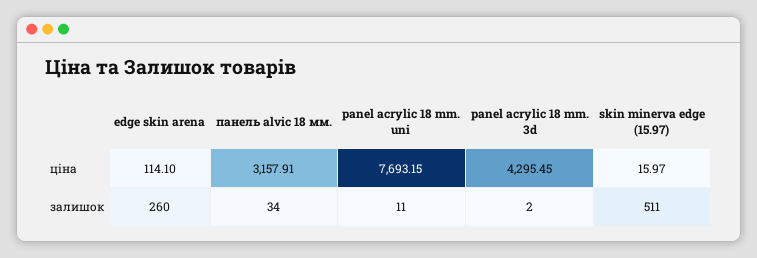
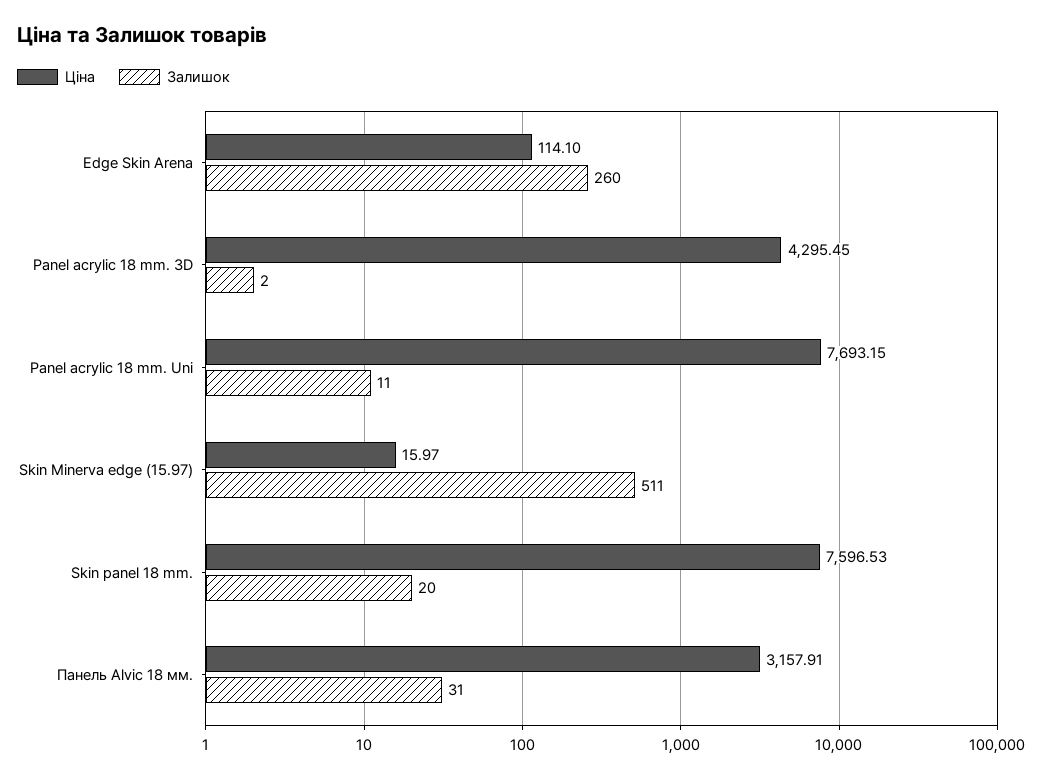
  {
    "ціна": {
      "edge skin arena": 114.1,
      "панель alvic 18 мм.": 3157.91,
      "panel acrylic 18 mm. uni": 7693.15,
      "panel acrylic 18 mm. 3d": 4295.45,
-     "skin minerva edge (15.97)": 15.97
+     "skin minerva edge (15.97)": 15.97,
+     "Skin panel 18 mm.": 7596.53
    },
    "залишок": {
      "edge skin arena": 260,
-     "панель alvic 18 мм.": 34,
+     "панель alvic 18 мм.": 31,
      "panel acrylic 18 mm. uni": 11,
      "panel acrylic 18 mm. 3d": 2,
-     "skin minerva edge (15.97)": 511
+     "skin minerva edge (15.97)": 511,
+     "Skin panel 18 mm.": 20
    }
  }

